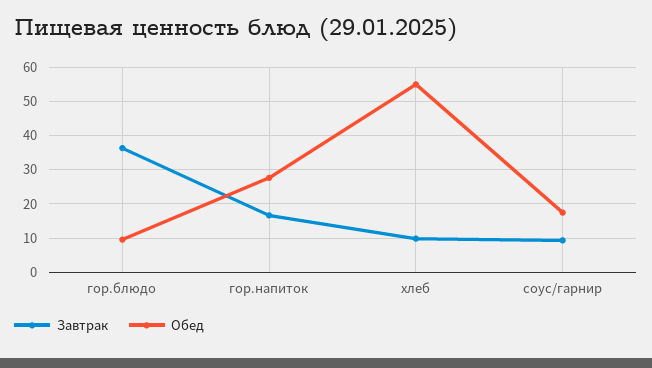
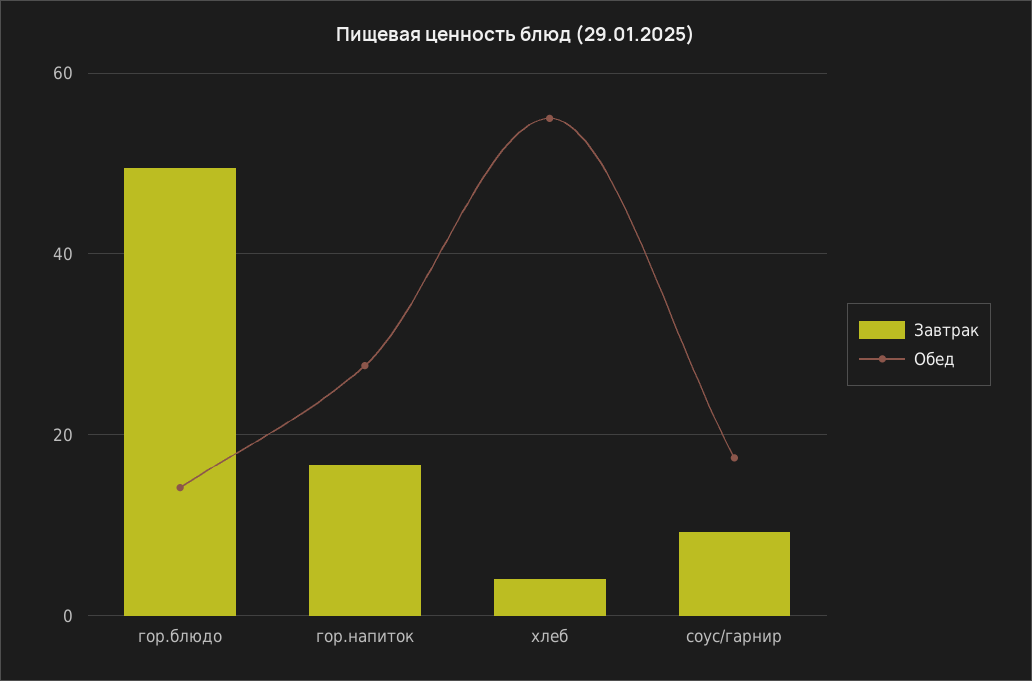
  {
    "Завтрак": {
-     "гор.блюдо": 36,
+     "гор.блюдо": 50,
      "гор.напиток": 16,
-     "хлеб": 10,
+     "хлеб": 4,
      "соус/гарнир": 10
    },
    "Обед": {
-     "гор.блюдо": 10,
+     "гор.блюдо": 14,
      "гор.напиток": 28,
      "хлеб": 56,
      "соус/гарнир": 18
    }
  }

